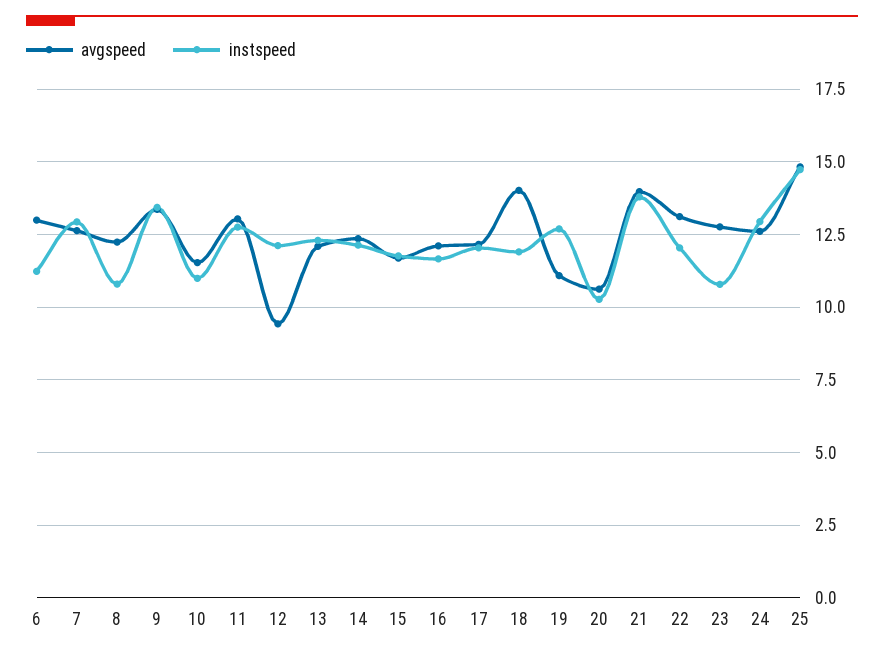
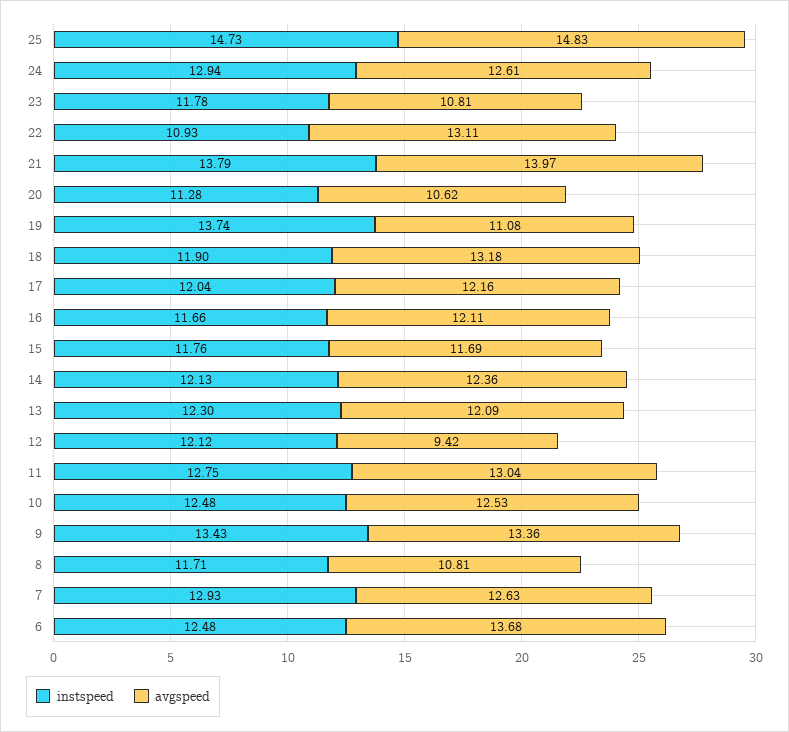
  {
    "avgspeed": {
-     "6": 13,
+     "6": 13.68,
      "7": 12.63,
-     "8": 12.25,
+     "8": 10.81,
      "9": 13.36,
-     "10": 11.5,
+     "10": 12.53,
      "11": 13.04,
      "12": 9.42,
      "13": 12.09,
      "14": 12.36,
      "15": 11.69,
      "16": 12.11,
      "17": 12.16,
-     "18": 14,
+     "18": 13.18,
      "19": 11.08,
      "20": 10.62,
      "21": 13.97,
      "22": 13.11,
-     "23": 12.75,
+     "23": 10.81,
      "24": 12.61,
      "25": 14.83
    },
    "instspeed": {
-     "6": 11.25,
+     "6": 12.48,
      "7": 12.93,
-     "8": 10.75,
+     "8": 11.71,
      "9": 13.43,
-     "10": 11,
+     "10": 12.48,
      "11": 12.75,
      "12": 12.12,
      "13": 12.3,
      "14": 12.13,
      "15": 11.76,
      "16": 11.66,
      "17": 12.04,
      "18": 11.9,
-     "19": 12.75,
+     "19": 13.74,
-     "20": 10.25,
+     "20": 11.28,
      "21": 13.79,
-     "22": 12,
+     "22": 10.93,
-     "23": 10.75,
+     "23": 11.78,
      "24": 12.94,
      "25": 14.73
    }
  }

